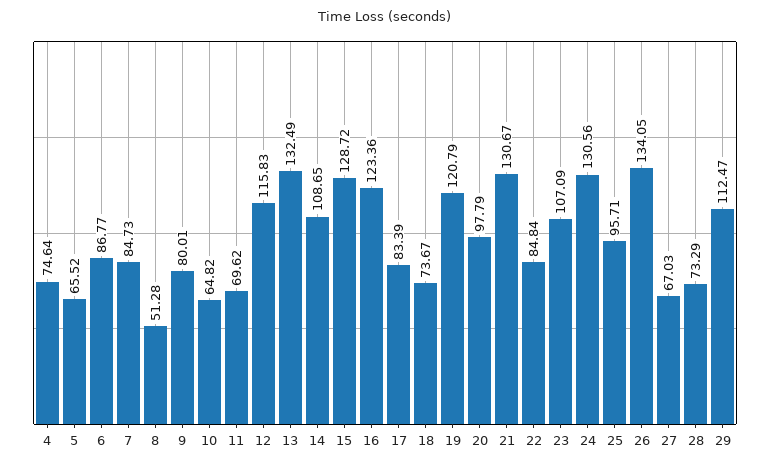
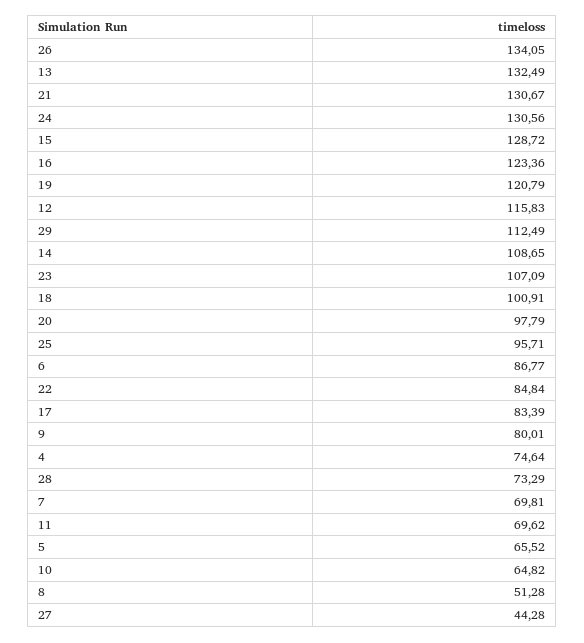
  {
    "4": 74.64,
    "5": 65.52,
    "6": 86.77,
-   "7": 84.73,
+   "7": 69.81,
    "8": 51.28,
    "9": 80.01,
    "10": 64.82,
    "11": 69.62,
    "12": 115.83,
    "13": 132.49,
    "14": 108.65,
    "15": 128.72,
    "16": 123.36,
    "17": 83.39,
-   "18": 73.67,
+   "18": 100.91,
    "19": 120.79,
    "20": 97.79,
    "21": 130.67,
    "22": 84.84,
    "23": 107.09,
    "24": 130.56,
    "25": 95.71,
    "26": 134.05,
-   "27": 67.03,
+   "27": 44.28,
    "28": 73.29,
-   "29": 112.47
+   "29": 112.49
  }

